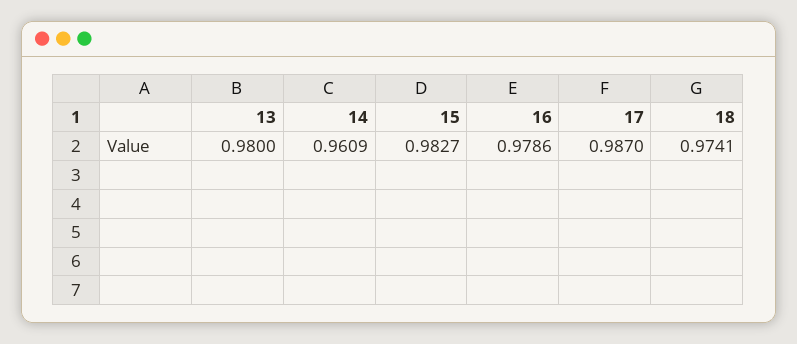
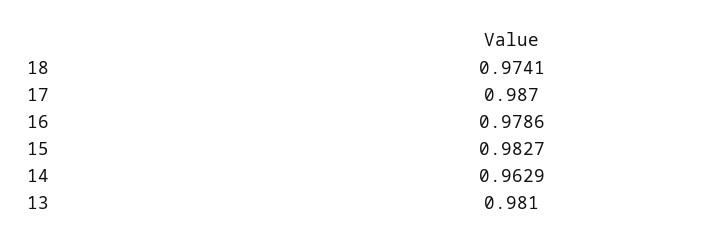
  {
-   "13": 0.98,
+   "13": 0.981,
-   "14": 0.9609,
+   "14": 0.9629,
    "15": 0.9827,
    "16": 0.9786,
    "17": 0.987,
    "18": 0.9741
  }

